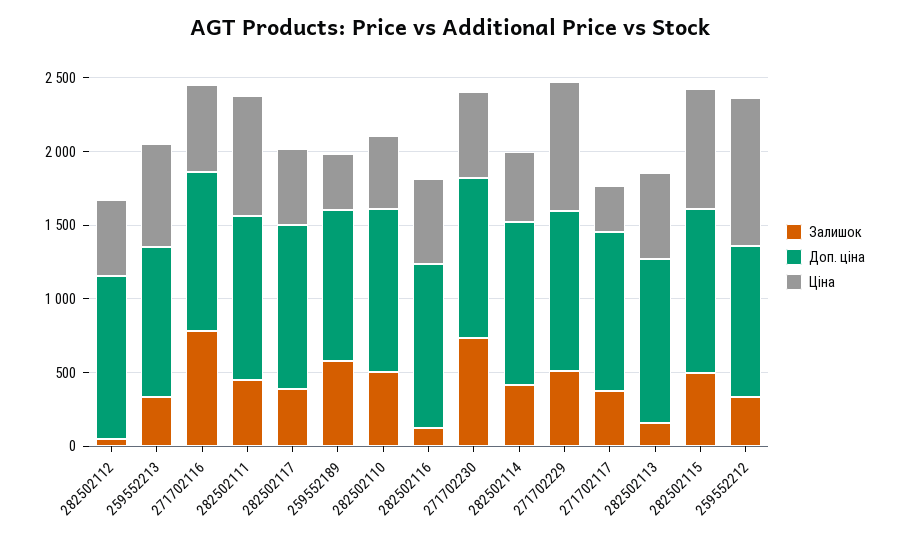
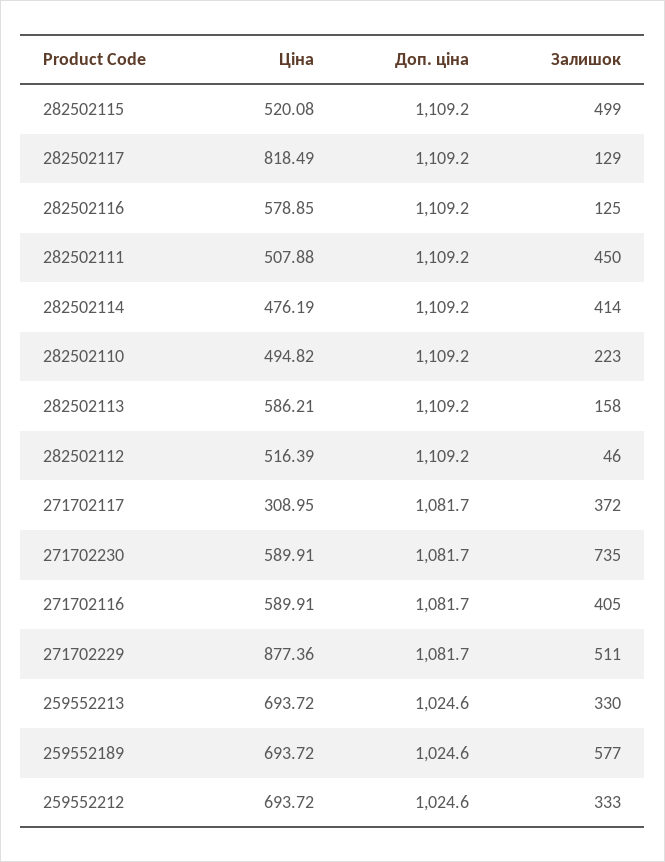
  {
    "Залишок": {
      "282502112": 46,
      "259552213": 330,
-     "271702116": 800,
+     "271702116": 405,
      "282502111": 450,
-     "282502117": 400,
+     "282502117": 129,
      "259552189": 577,
-     "282502110": 500,
+     "282502110": 223,
      "282502116": 125,
      "271702230": 735,
      "282502114": 414,
      "271702229": 511,
      "271702117": 372,
      "282502113": 158,
      "282502115": 499,
      "259552212": 333
    },
    "Доп. ціна": {
      "282502112": 1109.2,
      "259552213": 1024.6,
      "271702116": 1081.7,
      "282502111": 1109.2,
      "282502117": 1109.2,
      "259552189": 1024.6,
      "282502110": 1109.2,
      "282502116": 1109.2,
      "271702230": 1081.7,
      "282502114": 1109.2,
      "271702229": 1081.7,
      "271702117": 1081.7,
      "282502113": 1109.2,
      "282502115": 1109.2,
      "259552212": 1024.6
    },
    "Ціна": {
      "282502112": 516.39,
      "259552213": 693.72,
      "271702116": 589.91,
-     "282502111": 800,
+     "282502111": 507.88,
-     "282502117": 500,
+     "282502117": 818.49,
-     "259552189": 400,
+     "259552189": 693.72,
      "282502110": 494.82,
      "282502116": 578.85,
      "271702230": 589.91,
      "282502114": 476.19,
      "271702229": 877.36,
      "271702117": 308.95,
      "282502113": 586.21,
-     "282502115": 800,
+     "282502115": 520.08,
-     "259552212": 1000
+     "259552212": 693.72
    }
  }

